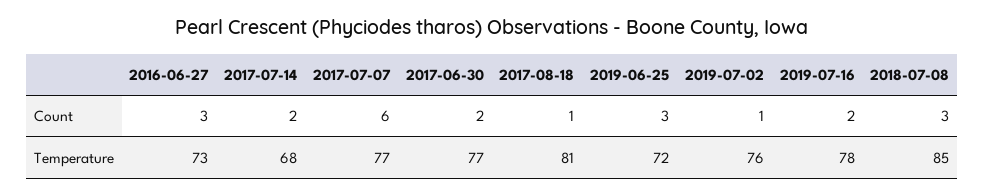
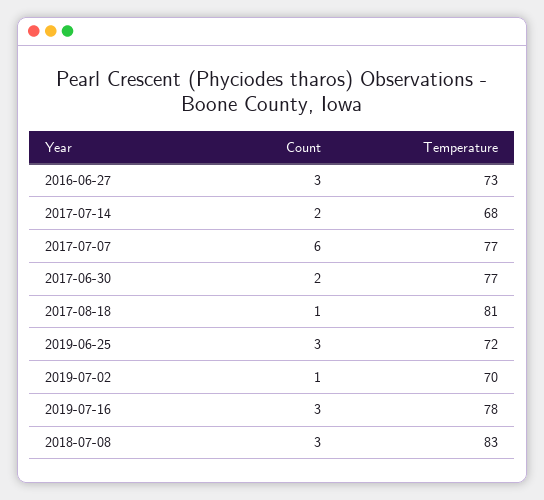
  {
    "2016-06-27": {
      "Count": 3,
      "Temperature": 73
    },
    "2017-07-14": {
      "Count": 2,
      "Temperature": 68
    },
    "2017-07-07": {
      "Count": 6,
      "Temperature": 77
    },
    "2017-06-30": {
      "Count": 2,
      "Temperature": 77
    },
    "2017-08-18": {
      "Count": 1,
      "Temperature": 81
    },
    "2019-06-25": {
      "Count": 3,
      "Temperature": 72
    },
    "2019-07-02": {
      "Count": 1,
-     "Temperature": 76
+     "Temperature": 70
    },
    "2019-07-16": {
-     "Count": 2,
+     "Count": 3,
      "Temperature": 78
    },
    "2018-07-08": {
      "Count": 3,
-     "Temperature": 85
+     "Temperature": 83
    }
  }

